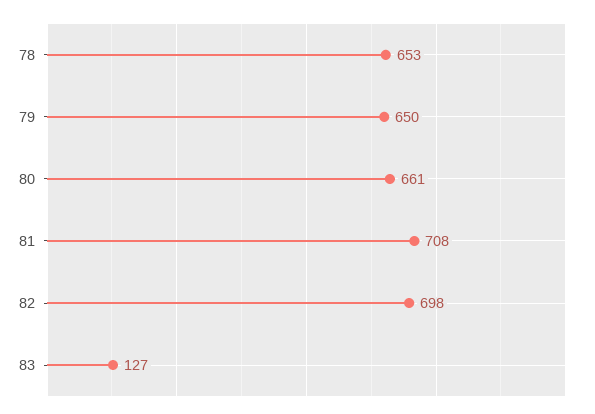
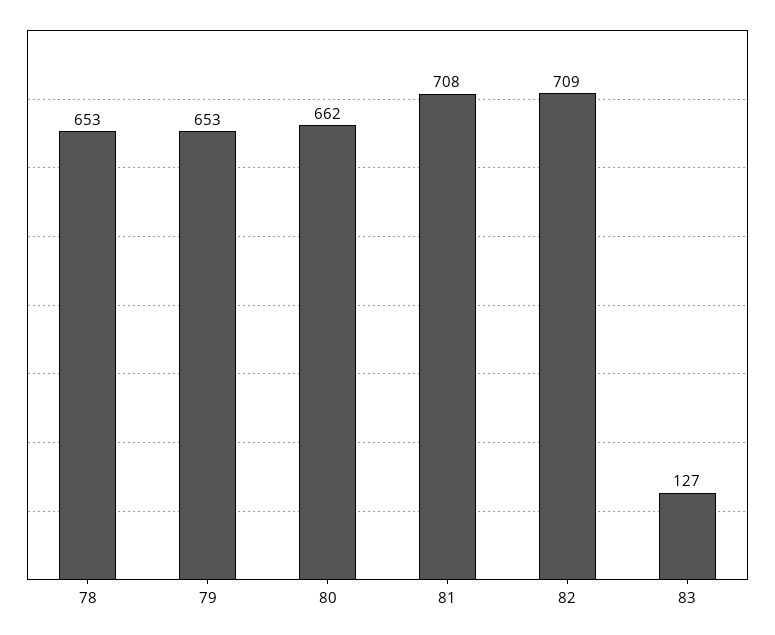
  {
    "78": 653,
-   "79": 650,
+   "79": 653,
-   "80": 661,
+   "80": 662,
    "81": 708,
-   "82": 698,
+   "82": 709,
    "83": 127
  }

